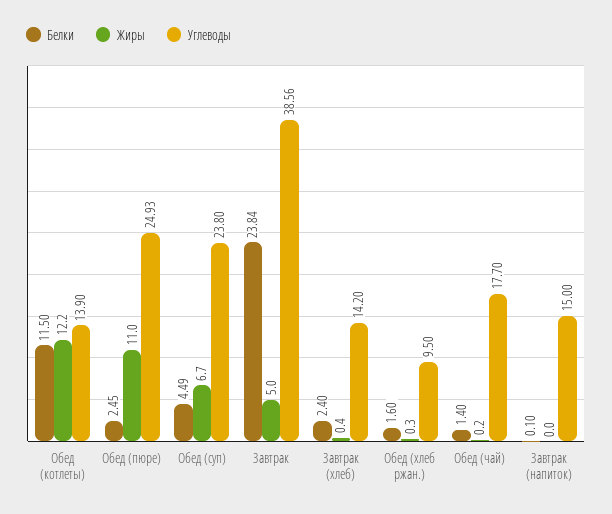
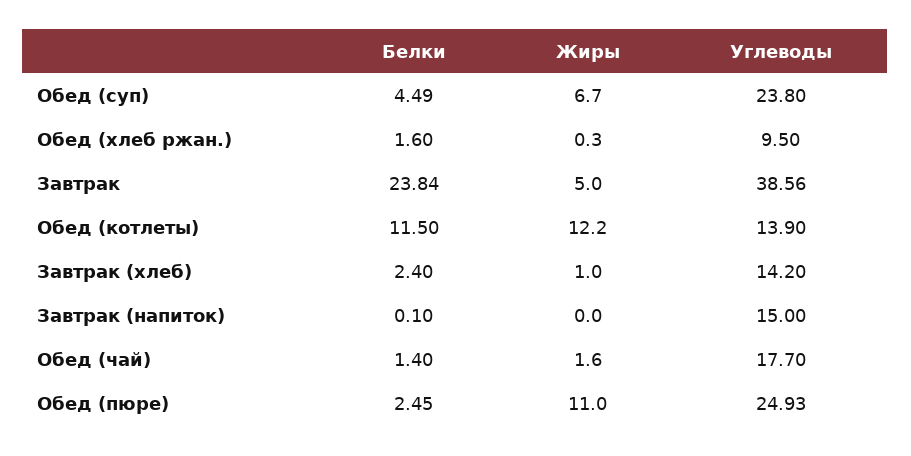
  {
    "Белки": {
      "Обед (котлеты)": 11.5,
      "Обед (пюре)": 2.45,
      "Обед (суп)": 4.49,
      "Завтрак": 23.84,
      "Завтрак (хлеб)": 2.4,
      "Обед (хлеб ржан.)": 1.6,
      "Обед (чай)": 1.4,
      "Завтрак (напиток)": 0.1
    },
    "Жиры": {
      "Обед (котлеты)": 12.2,
      "Обед (пюре)": 11,
      "Обед (суп)": 6.7,
      "Завтрак": 5,
-     "Завтрак (хлеб)": 0.4,
+     "Завтрак (хлеб)": 1,
      "Обед (хлеб ржан.)": 0.3,
-     "Обед (чай)": 0.2,
+     "Обед (чай)": 1.6,
      "Завтрак (напиток)": 0
    },
    "Углеводы": {
      "Обед (котлеты)": 13.9,
      "Обед (пюре)": 24.93,
      "Обед (суп)": 23.8,
      "Завтрак": 38.56,
      "Завтрак (хлеб)": 14.2,
      "Обед (хлеб ржан.)": 9.5,
      "Обед (чай)": 17.7,
      "Завтрак (напиток)": 15
    }
  }

